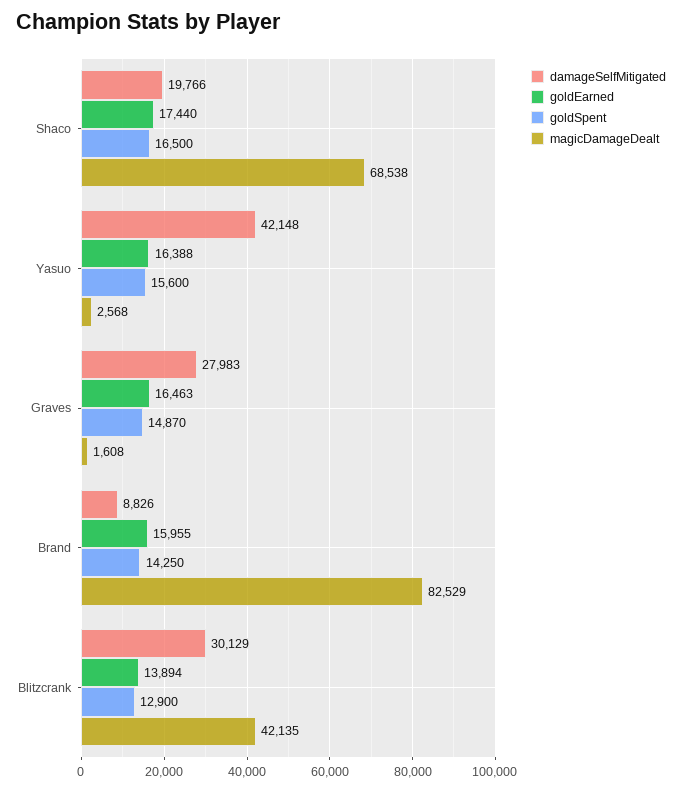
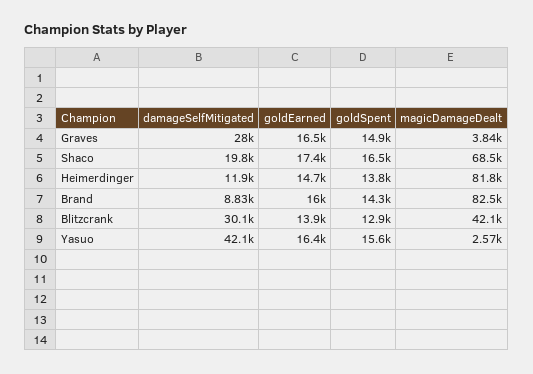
  {
    "damageSelfMitigated": {
      "Shaco": 19766,
      "Yasuo": 42148,
      "Graves": 27983,
      "Brand": 8826,
-     "Blitzcrank": 30129
+     "Blitzcrank": 30129,
+     "Heimerdinger": 11900
    },
    "goldEarned": {
      "Shaco": 17440,
      "Yasuo": 16388,
      "Graves": 16463,
      "Brand": 15955,
-     "Blitzcrank": 13894
+     "Blitzcrank": 13894,
+     "Heimerdinger": 14700
    },
    "goldSpent": {
      "Shaco": 16500,
      "Yasuo": 15600,
      "Graves": 14870,
      "Brand": 14250,
-     "Blitzcrank": 12900
+     "Blitzcrank": 12900,
+     "Heimerdinger": 13800
    },
    "magicDamageDealt": {
      "Shaco": 68538,
      "Yasuo": 2568,
-     "Graves": 1608,
+     "Graves": 3840,
      "Brand": 82529,
-     "Blitzcrank": 42135
+     "Blitzcrank": 42135,
+     "Heimerdinger": 81800
    }
  }

